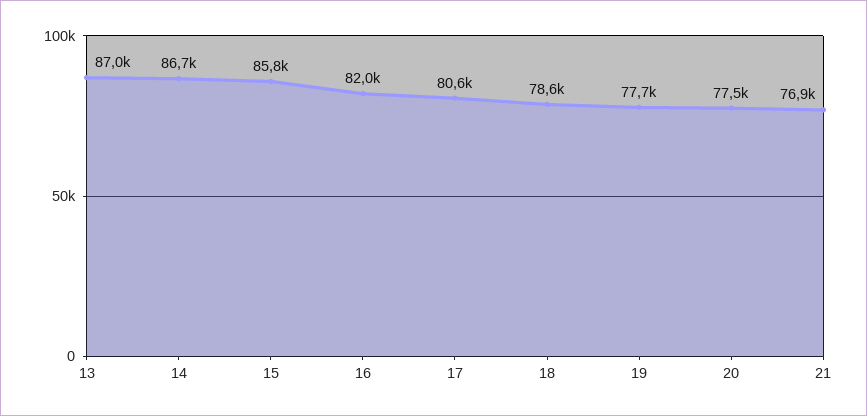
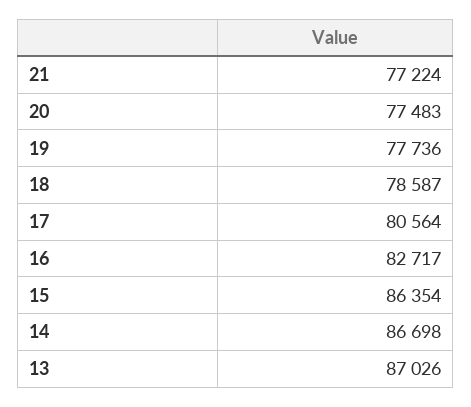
  {
    "13": 87026,
    "14": 86698,
-   "15": 85800,
+   "15": 86354,
-   "16": 82000,
+   "16": 82717,
    "17": 80564,
    "18": 78587,
    "19": 77736,
    "20": 77483,
-   "21": 76900
+   "21": 77224
  }

